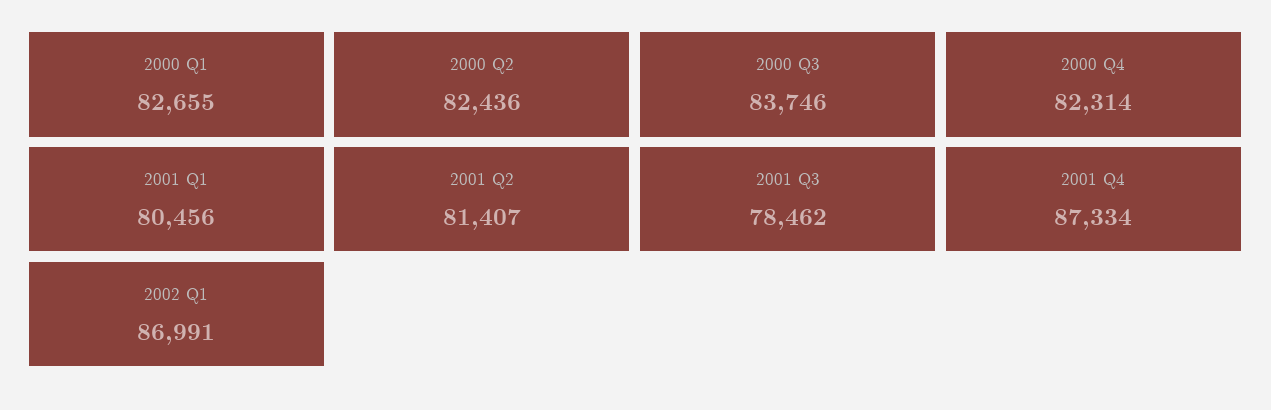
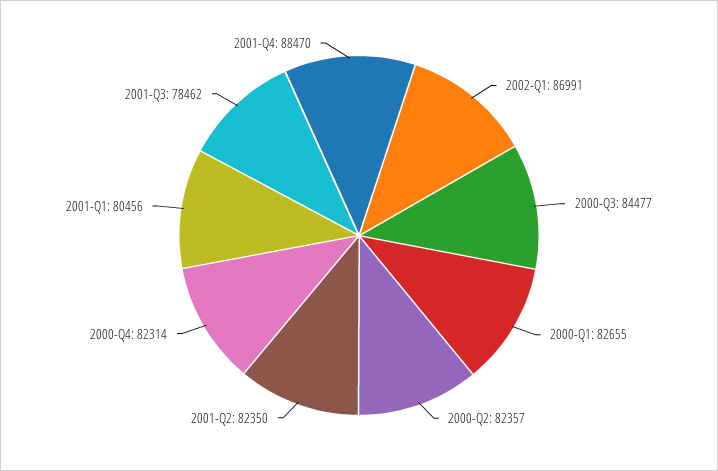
  {
    "2000 Q1": 82655,
-   "2000 Q2": 82436,
+   "2000 Q2": 82357,
-   "2000 Q3": 83746,
+   "2000 Q3": 84477,
    "2000 Q4": 82314,
    "2001 Q1": 80456,
-   "2001 Q2": 81407,
+   "2001 Q2": 82350,
    "2001 Q3": 78462,
-   "2001 Q4": 87334,
+   "2001 Q4": 88470,
    "2002 Q1": 86991
  }

